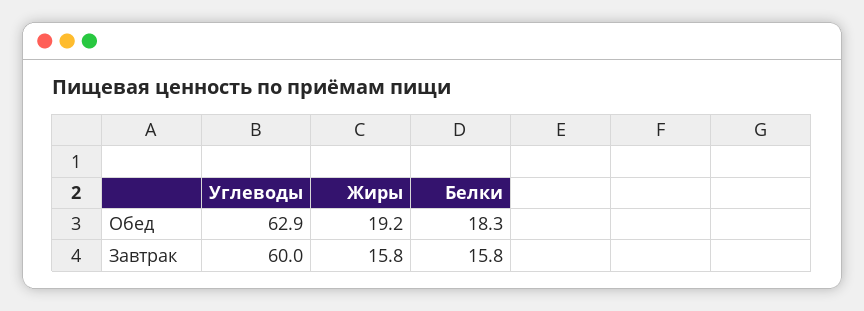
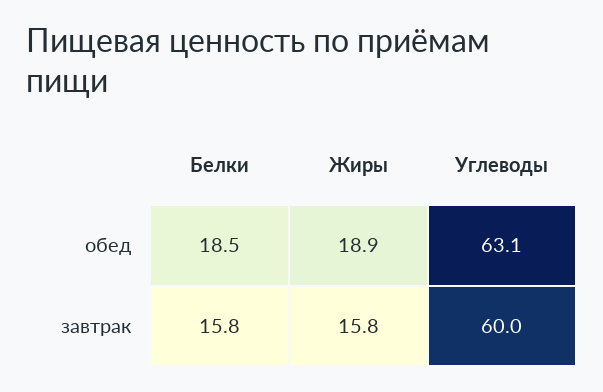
  {
    "Углеводы": {
-     "Обед": 62.9,
+     "Обед": 63.1,
      "Завтрак": 60
    },
    "Жиры": {
-     "Обед": 19.2,
+     "Обед": 18.9,
      "Завтрак": 15.8
    },
    "Белки": {
-     "Обед": 18.3,
+     "Обед": 18.5,
      "Завтрак": 15.8
    }
  }

